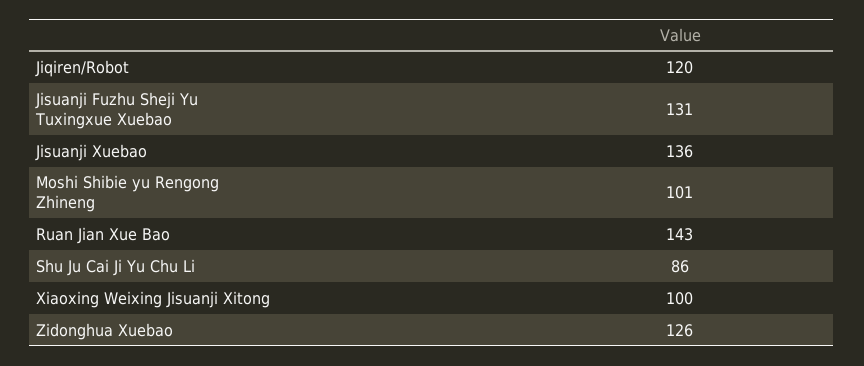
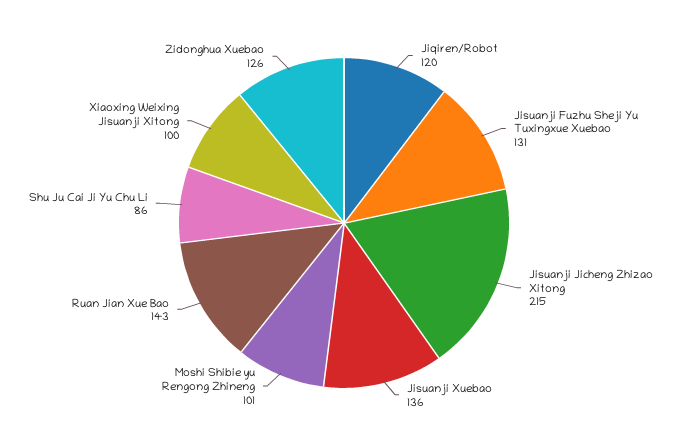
  {
    "Jiqiren/Robot": 120,
    "Jisuanji Fuzhu Sheji Yu Tuxingxue Xuebao": 131,
    "Jisuanji Xuebao": 136,
    "Moshi Shibie yu Rengong Zhineng": 101,
    "Ruan Jian Xue Bao": 143,
    "Shu Ju Cai Ji Yu Chu Li": 86,
    "Xiaoxing Weixing Jisuanji Xitong": 100,
-   "Zidonghua Xuebao": 126
+   "Zidonghua Xuebao": 126,
+   "Jisuanji Jicheng Zhizao Xitong": 215
  }

